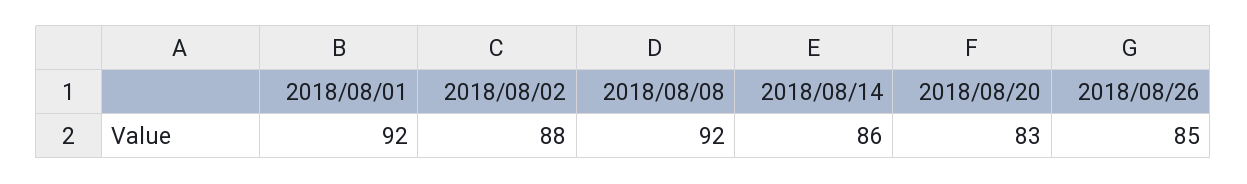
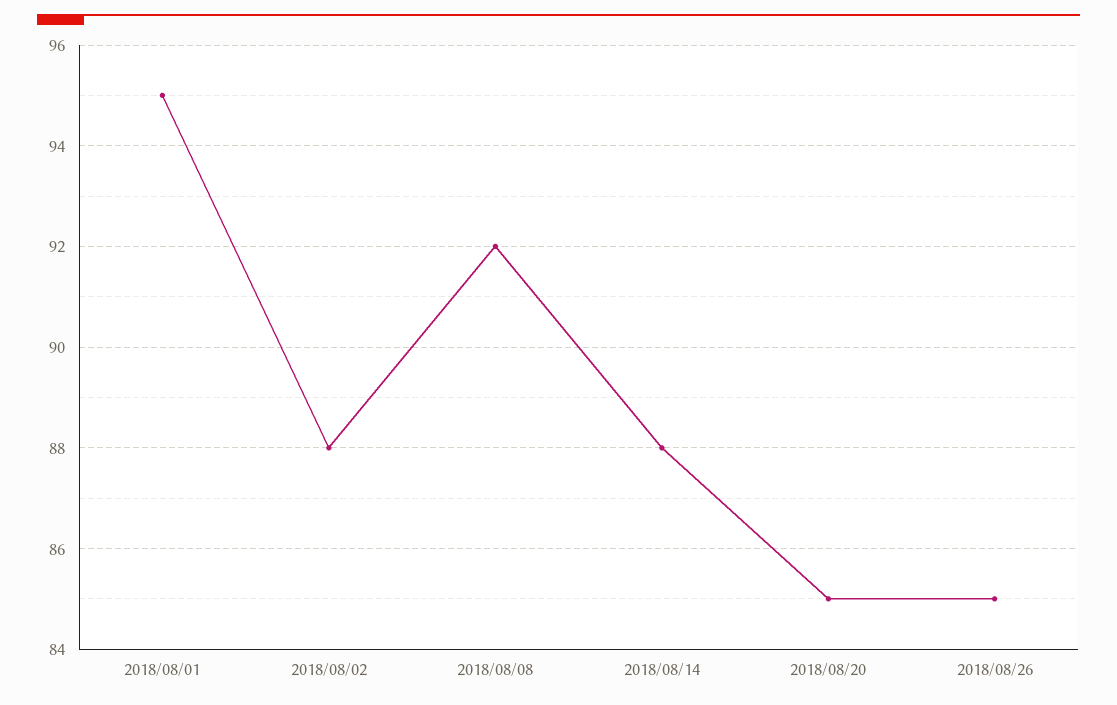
  {
-   "2018/08/01": 92,
+   "2018/08/01": 95,
    "2018/08/02": 88,
    "2018/08/08": 92,
-   "2018/08/14": 86,
+   "2018/08/14": 88,
-   "2018/08/20": 83,
+   "2018/08/20": 85,
    "2018/08/26": 85
  }

